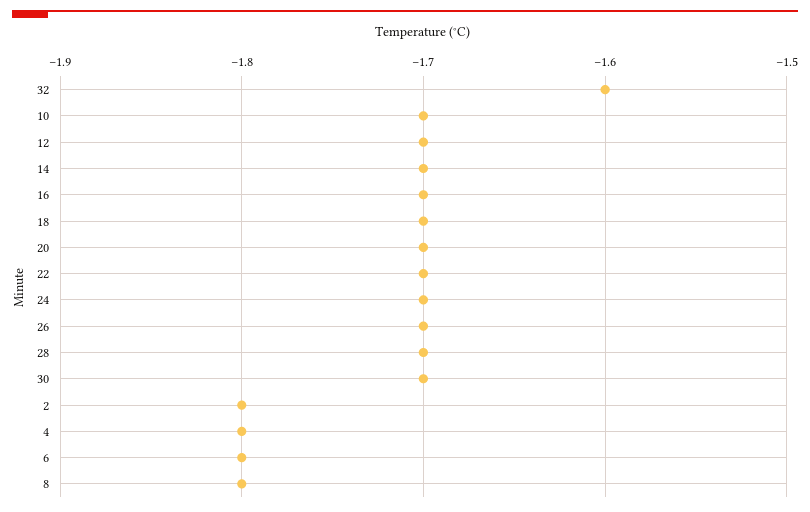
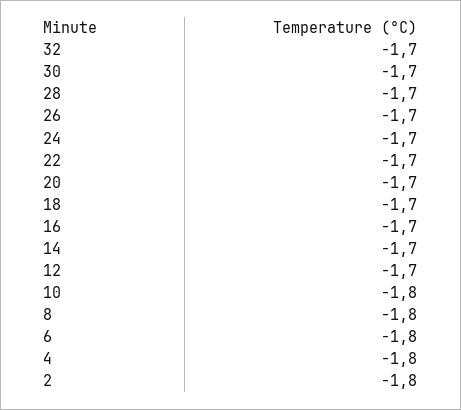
  {
-   "32": -1.6,
+   "32": -1.7,
-   "10": -1.7,
+   "10": -1.8,
    "12": -1.7,
    "14": -1.7,
    "16": -1.7,
    "18": -1.7,
    "20": -1.7,
    "22": -1.7,
    "24": -1.7,
    "26": -1.7,
    "28": -1.7,
    "30": -1.7,
    "2": -1.8,
    "4": -1.8,
    "6": -1.8,
    "8": -1.8
  }

